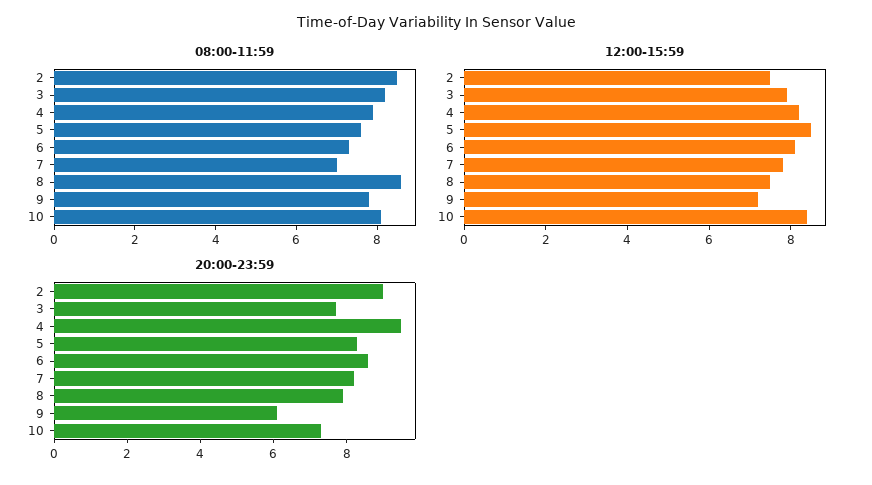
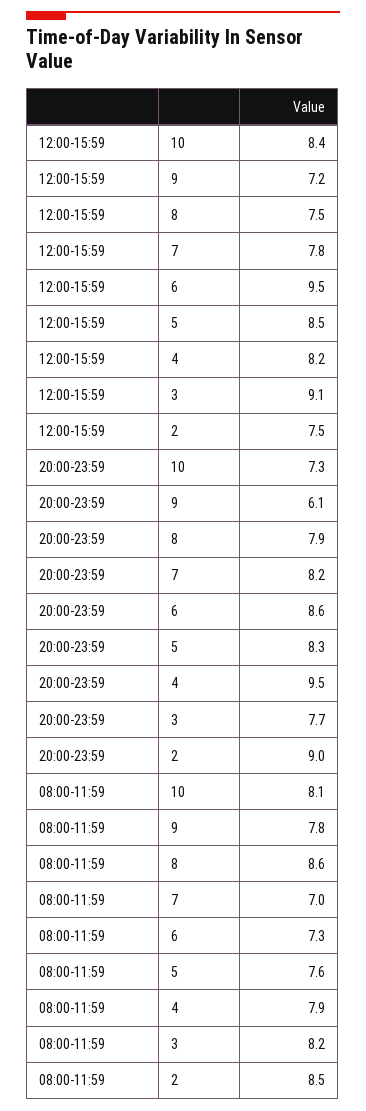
  {
    "08:00-11:59": {
      "2": 8.5,
      "3": 8.2,
      "4": 7.9,
      "5": 7.6,
      "6": 7.3,
      "7": 7,
      "8": 8.6,
      "9": 7.8,
      "10": 8.1
    },
    "12:00-15:59": {
      "2": 7.5,
-     "3": 8,
+     "3": 9.1,
      "4": 8.2,
      "5": 8.5,
-     "6": 8,
+     "6": 9.5,
      "7": 7.8,
      "8": 7.5,
      "9": 7.2,
      "10": 8.4
    },
    "20:00-23:59": {
      "2": 9,
      "3": 7.7,
      "4": 9.5,
      "5": 8.3,
      "6": 8.6,
      "7": 8.2,
      "8": 7.9,
      "9": 6.1,
      "10": 7.3
    }
  }

